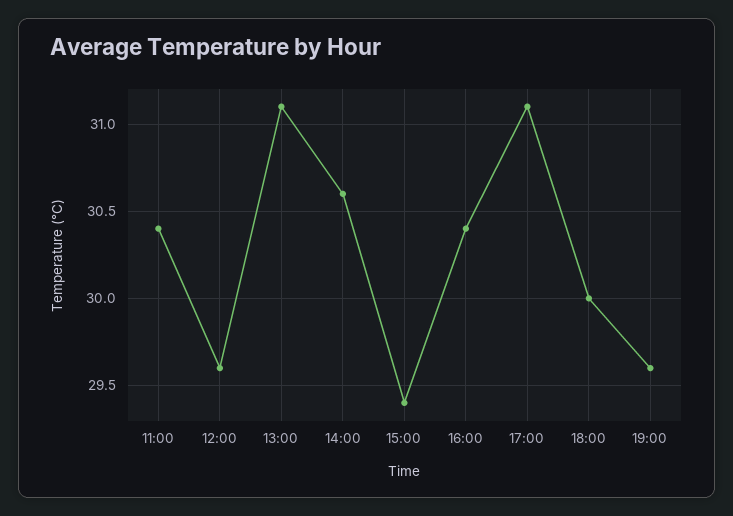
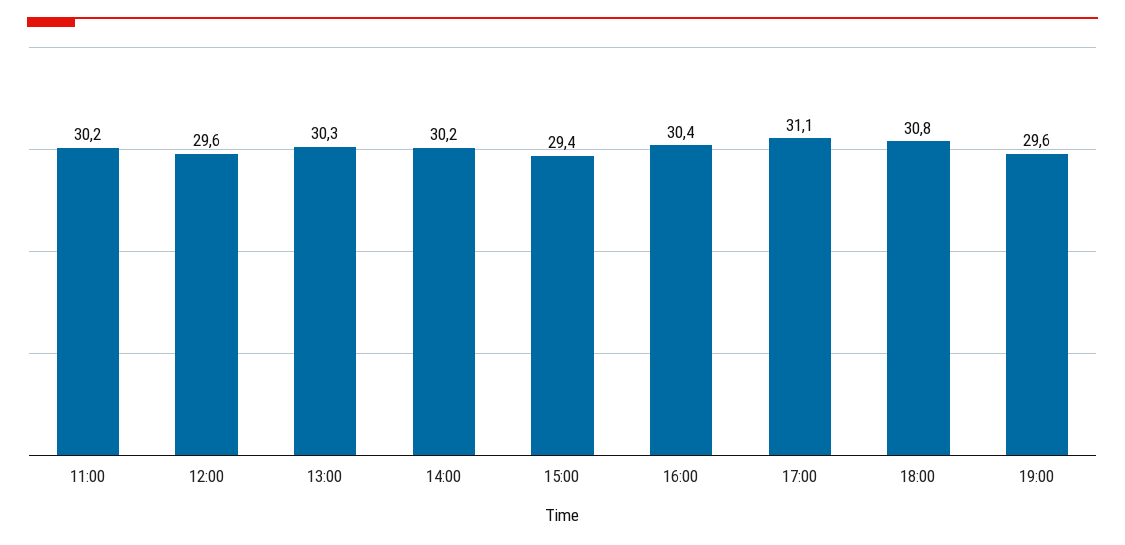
  {
-   "11:00": 30.4,
+   "11:00": 30.2,
    "12:00": 29.6,
-   "13:00": 31.1,
+   "13:00": 30.3,
-   "14:00": 30.6,
+   "14:00": 30.2,
    "15:00": 29.4,
    "16:00": 30.4,
    "17:00": 31.1,
-   "18:00": 30,
+   "18:00": 30.8,
    "19:00": 29.6
  }

